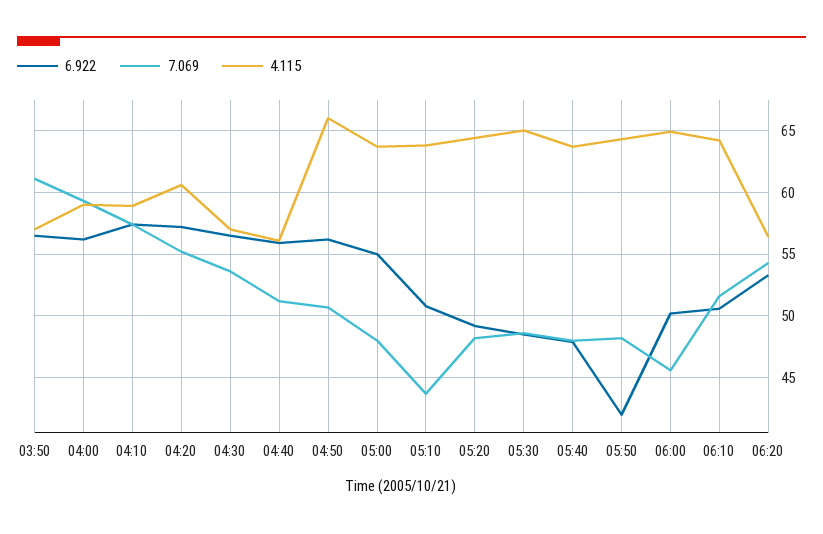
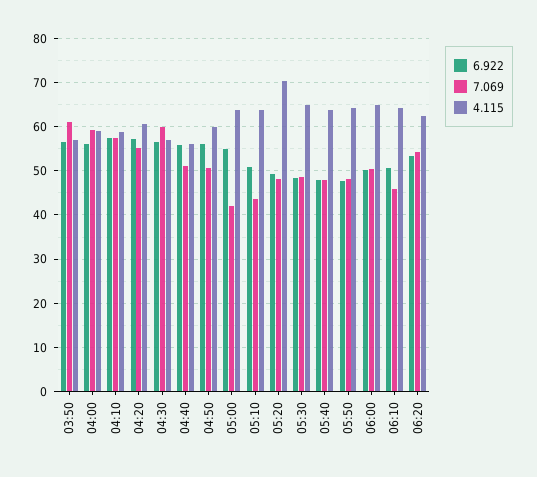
  {
    "6.922": {
      "03:50": 56.5,
      "04:00": 56,
      "04:10": 57.5,
      "04:20": 57,
      "04:30": 56.5,
      "04:40": 56,
      "04:50": 56,
      "05:00": 55,
      "05:10": 51,
      "05:20": 49,
      "05:30": 48.5,
      "05:40": 48,
-     "05:50": 42,
+     "05:50": 48,
      "06:00": 50,
      "06:10": 50.5,
      "06:20": 53.5
    },
    "7.069": {
      "03:50": 61,
      "04:00": 59.5,
      "04:10": 57.5,
      "04:20": 55,
-     "04:30": 53.5,
+     "04:30": 60,
      "04:40": 51,
      "04:50": 50.5,
-     "05:00": 48,
+     "05:00": 42,
      "05:10": 43.5,
      "05:20": 48,
      "05:30": 48.5,
      "05:40": 48,
      "05:50": 48,
-     "06:00": 45.5,
+     "06:00": 50,
-     "06:10": 51.5,
+     "06:10": 46,
      "06:20": 54.5
    },
    "4.115": {
      "03:50": 57,
      "04:00": 59,
      "04:10": 59,
      "04:20": 60.5,
      "04:30": 57,
      "04:40": 56,
-     "04:50": 66,
+     "04:50": 60,
      "05:00": 63.5,
      "05:10": 64,
-     "05:20": 64.5,
+     "05:20": 70,
      "05:30": 65,
      "05:40": 63.5,
      "05:50": 64.5,
      "06:00": 65,
      "06:10": 64,
-     "06:20": 56.5
+     "06:20": 62
    }
  }

